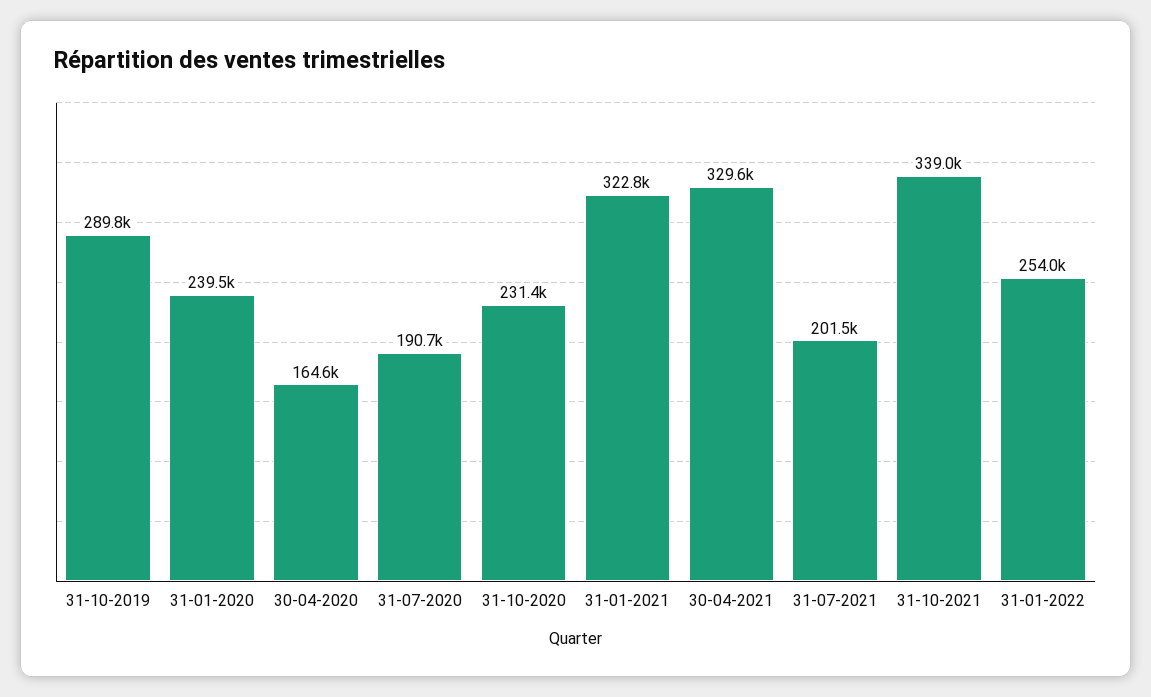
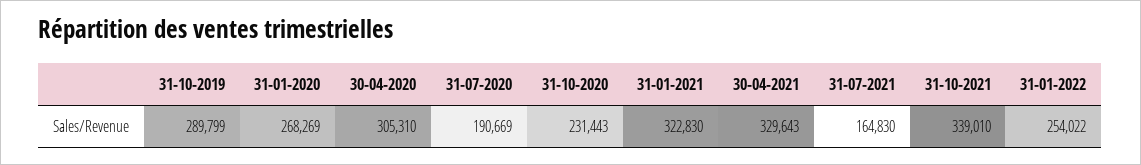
  {
    "31-10-2019": 289799,
-   "31-01-2020": 239500,
+   "31-01-2020": 268269,
-   "30-04-2020": 164600,
+   "30-04-2020": 305310,
    "31-07-2020": 190669,
    "31-10-2020": 231443,
    "31-01-2021": 322830,
    "30-04-2021": 329643,
-   "31-07-2021": 201500,
+   "31-07-2021": 164830,
    "31-10-2021": 339010,
    "31-01-2022": 254022
  }

